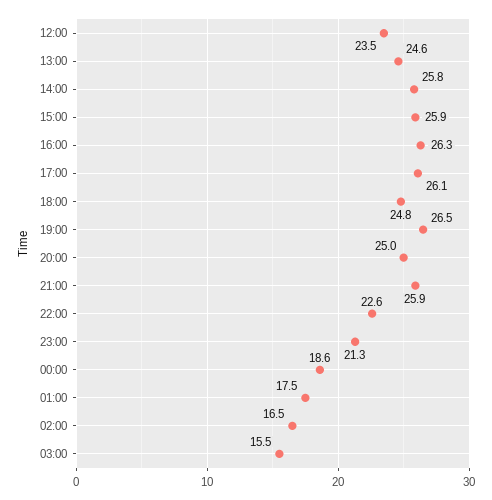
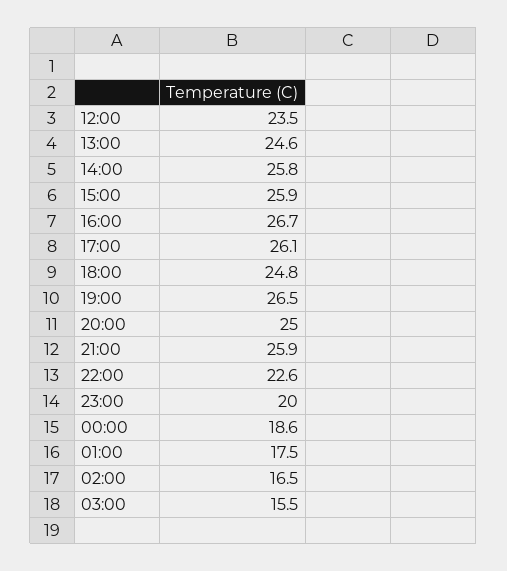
  {
    "12:00": 23.5,
    "13:00": 24.6,
    "14:00": 25.8,
    "15:00": 25.9,
-   "16:00": 26.3,
+   "16:00": 26.7,
    "17:00": 26.1,
    "18:00": 24.8,
    "19:00": 26.5,
    "20:00": 25,
    "21:00": 25.9,
    "22:00": 22.6,
-   "23:00": 21.3,
+   "23:00": 20,
    "00:00": 18.6,
    "01:00": 17.5,
    "02:00": 16.5,
    "03:00": 15.5
  }

